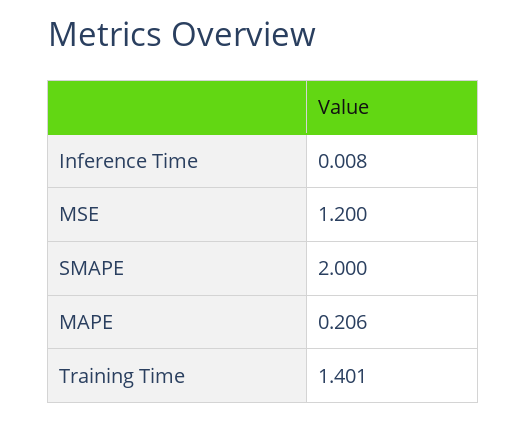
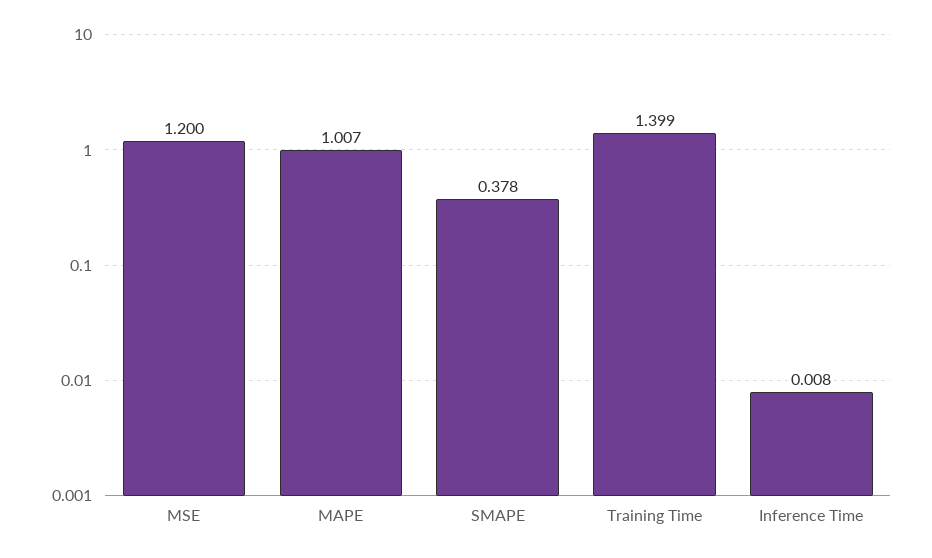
  {
    "Inference Time": 0.008,
    "MSE": 1.2,
-   "SMAPE": 2,
+   "SMAPE": 0.378,
-   "MAPE": 0.206,
+   "MAPE": 1.007,
-   "Training Time": 1.401
+   "Training Time": 1.399
  }

